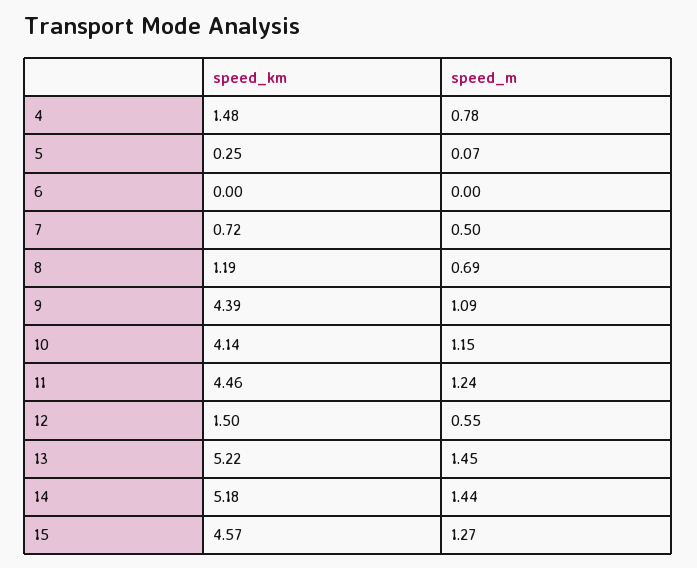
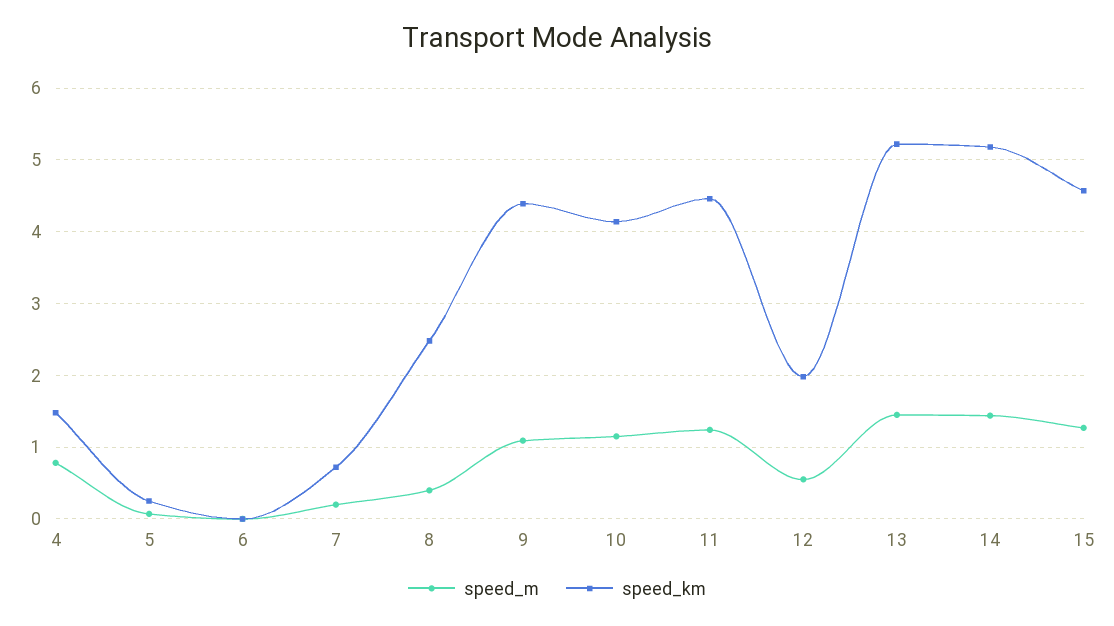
  {
    "speed_km": {
      "4": 1.48,
      "5": 0.25,
      "6": 0,
      "7": 0.72,
-     "8": 1.19,
+     "8": 2.5,
      "9": 4.39,
      "10": 4.14,
      "11": 4.46,
-     "12": 1.5,
+     "12": 2,
      "13": 5.22,
      "14": 5.18,
      "15": 4.57
    },
    "speed_m": {
      "4": 0.78,
      "5": 0.07,
      "6": 0,
-     "7": 0.5,
+     "7": 0.2,
-     "8": 0.69,
+     "8": 0.4,
      "9": 1.09,
      "10": 1.15,
      "11": 1.24,
      "12": 0.55,
      "13": 1.45,
      "14": 1.44,
      "15": 1.27
    }
  }

